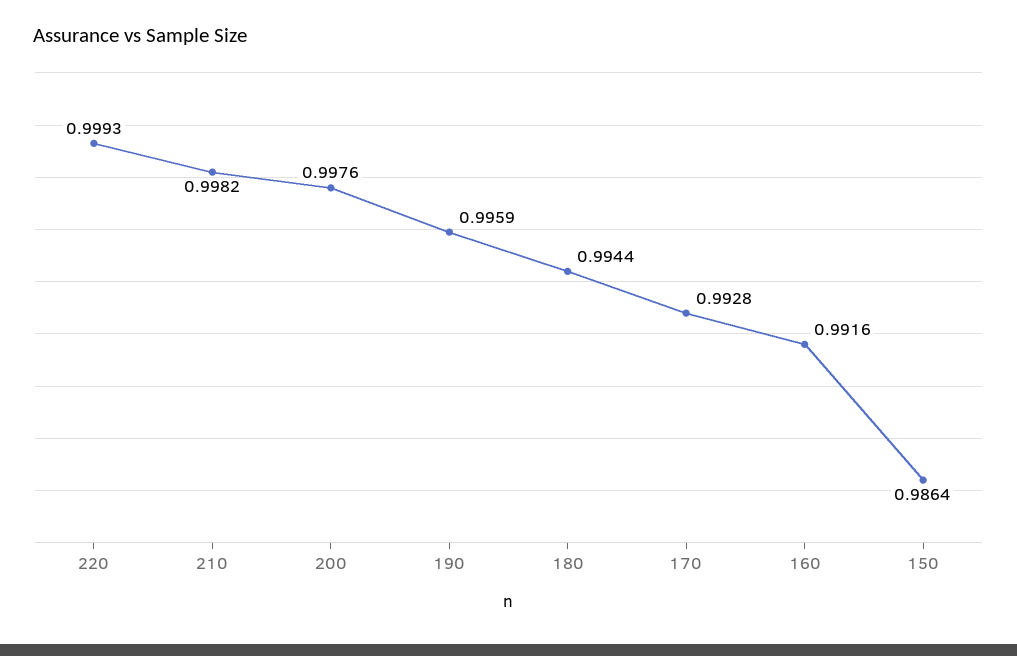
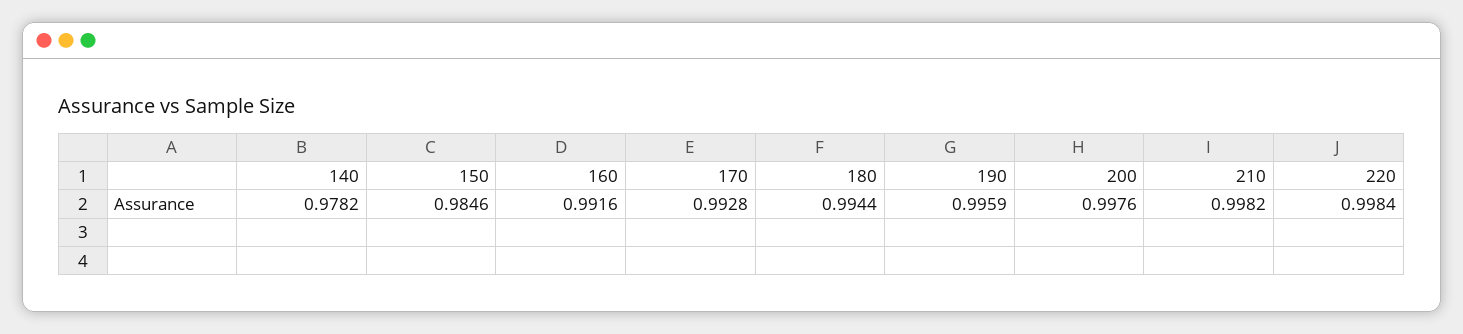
  {
-   "220": 0.9993,
+   "220": 0.9984,
    "210": 0.9982,
    "200": 0.9976,
    "190": 0.9959,
    "180": 0.9944,
    "170": 0.9928,
    "160": 0.9916,
-   "150": 0.9864
+   "150": 0.9846,
+   "140": 0.9782
  }

